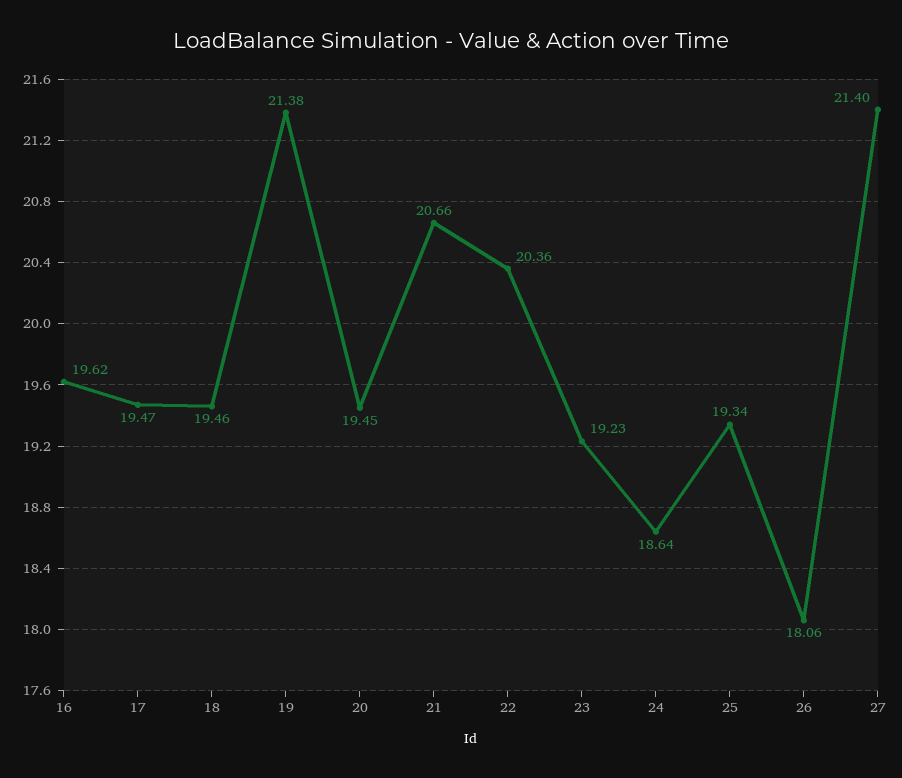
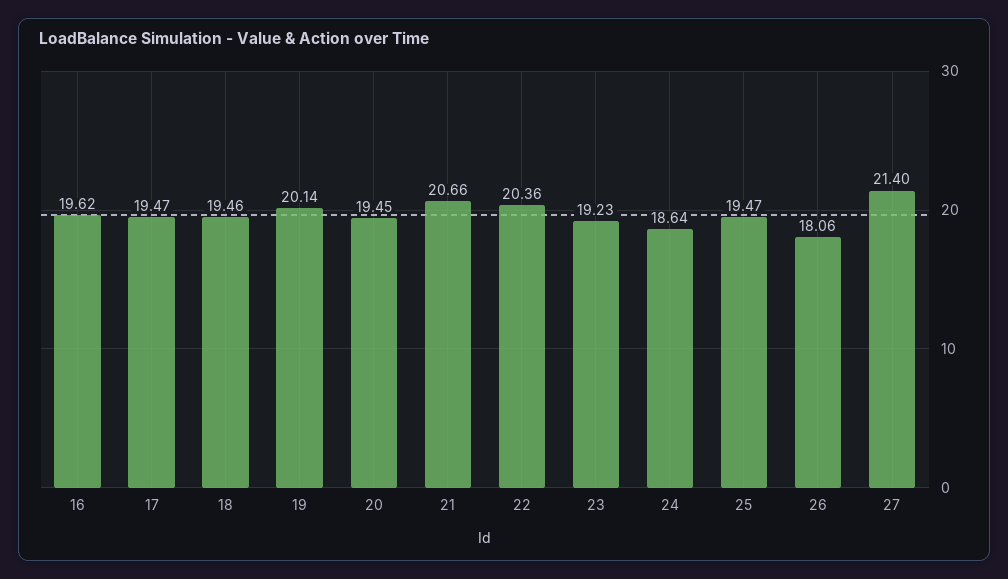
  {
    "16": 19.62,
    "17": 19.47,
    "18": 19.46,
-   "19": 21.38,
+   "19": 20.14,
    "20": 19.45,
    "21": 20.66,
    "22": 20.36,
    "23": 19.23,
    "24": 18.64,
-   "25": 19.34,
+   "25": 19.47,
    "26": 18.06,
    "27": 21.4
  }

